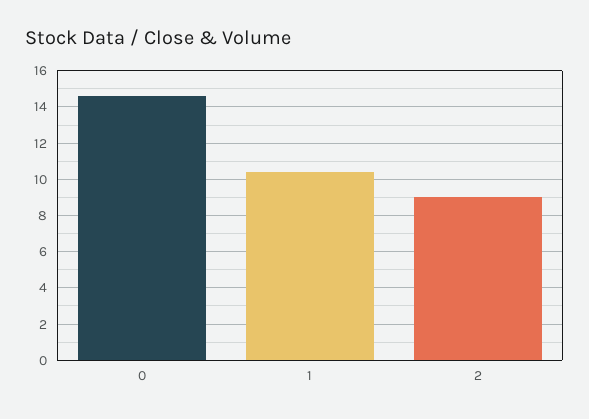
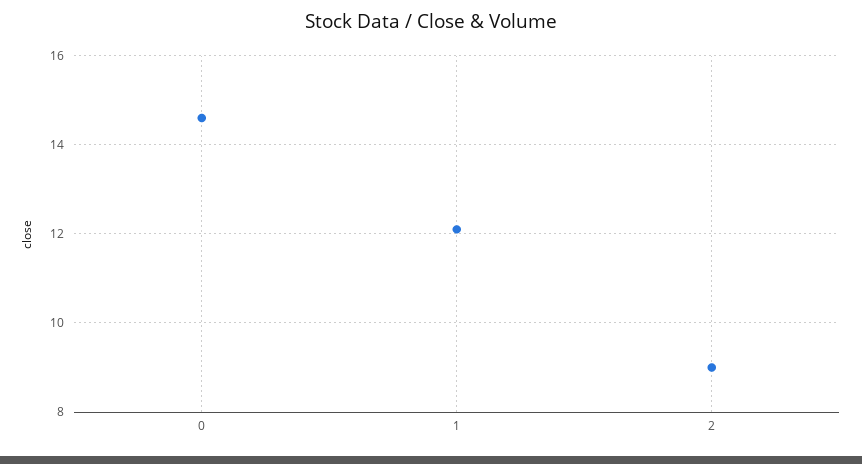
  {
    "0": 14.5,
-   "1": 10.5,
+   "1": 12,
    "2": 9
  }

